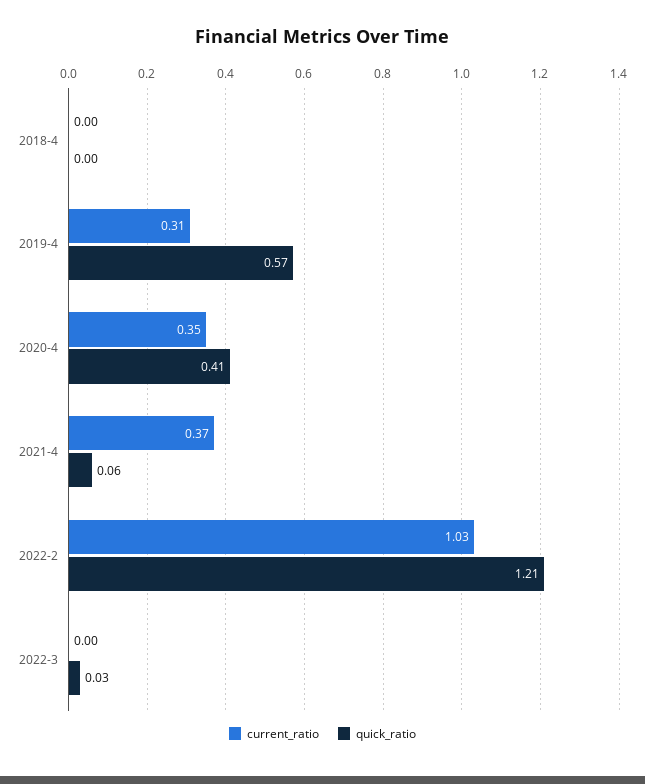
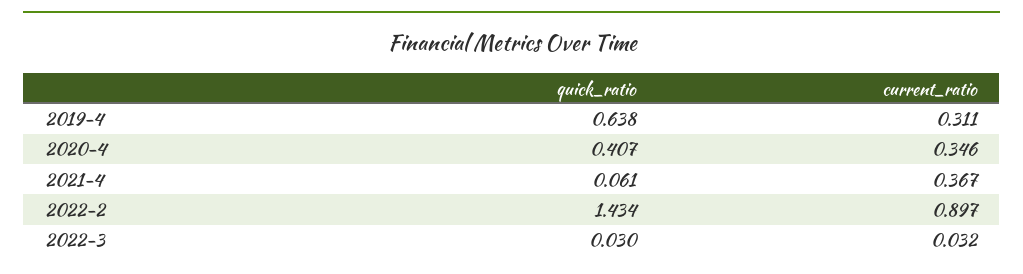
  {
    "current_ratio": {
-     "2018-4": 0,
      "2019-4": 0.311,
      "2020-4": 0.346,
      "2021-4": 0.367,
-     "2022-2": 1.03,
+     "2022-2": 0.897,
-     "2022-3": 0
+     "2022-3": 0.032
    },
    "quick_ratio": {
-     "2018-4": 0,
-     "2019-4": 0.57,
+     "2019-4": 0.638,
      "2020-4": 0.407,
      "2021-4": 0.061,
-     "2022-2": 1.21,
+     "2022-2": 1.434,
      "2022-3": 0.03
    }
  }

